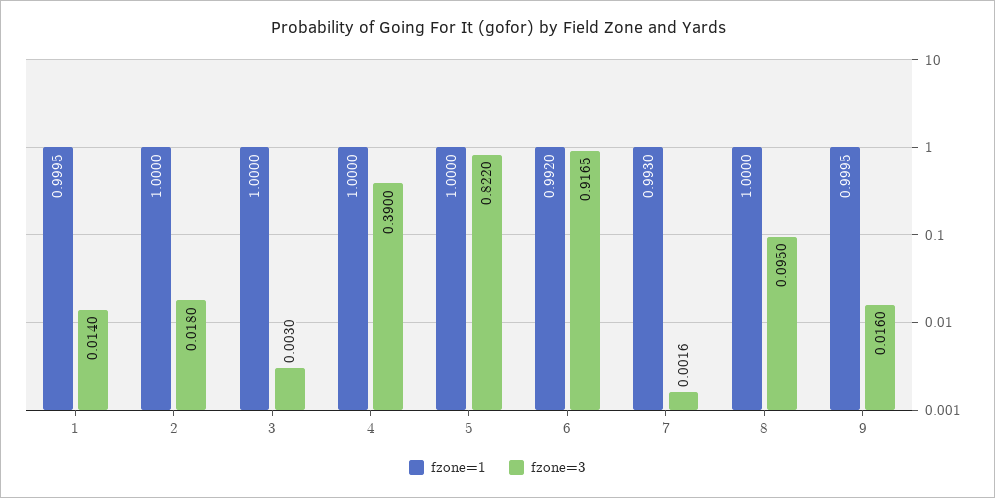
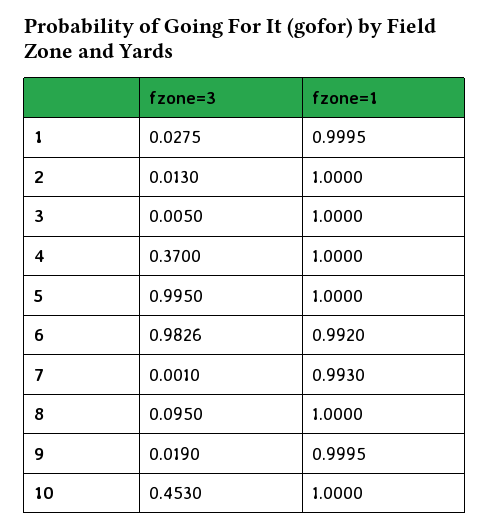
  {
    "fzone=1": {
      "1": 0.9995,
      "2": 1,
      "3": 1,
      "4": 1,
      "5": 1,
      "6": 0.992,
      "7": 0.993,
      "8": 1,
-     "9": 0.9995
+     "9": 0.9995,
+     "10": 1
    },
    "fzone=3": {
-     "1": 0.014,
+     "1": 0.0275,
-     "2": 0.018,
+     "2": 0.013,
-     "3": 0.003,
+     "3": 0.005,
-     "4": 0.39,
+     "4": 0.37,
-     "5": 0.822,
+     "5": 0.995,
-     "6": 0.9165,
+     "6": 0.9826,
-     "7": 0.0016,
+     "7": 0.001,
      "8": 0.095,
-     "9": 0.016
+     "9": 0.019,
+     "10": 0.453
    }
  }

